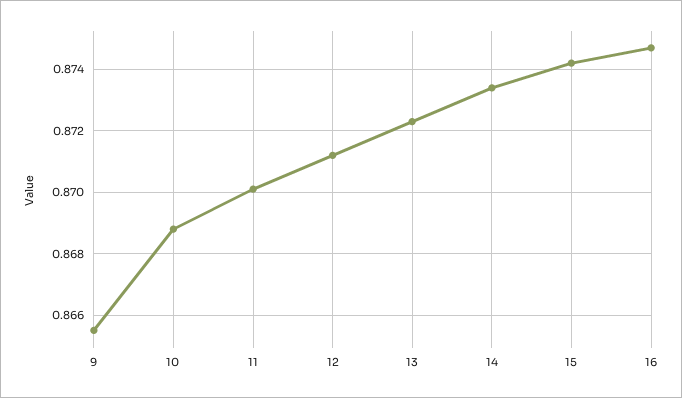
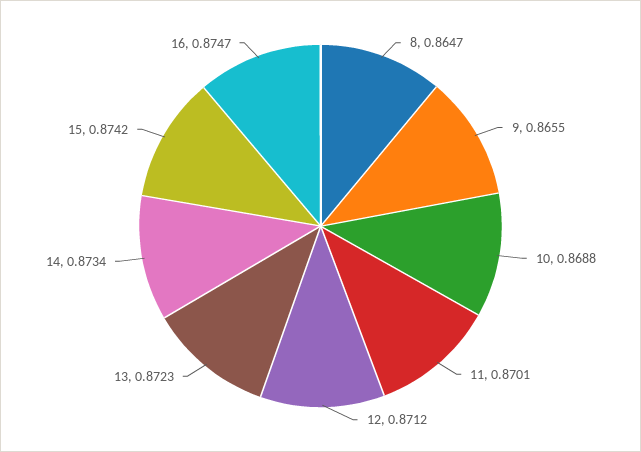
  {
    "9": 0.8655,
    "10": 0.8688,
    "11": 0.8701,
    "12": 0.8712,
    "13": 0.8723,
    "14": 0.8734,
    "15": 0.8742,
-   "16": 0.8747
+   "16": 0.8747,
+   "8": 0.8647
  }

